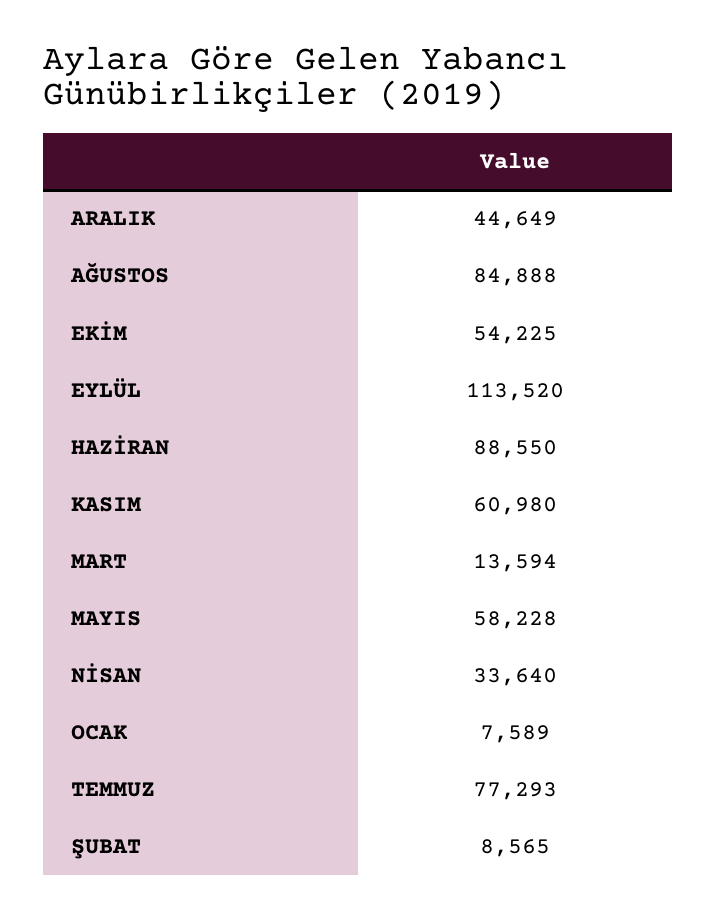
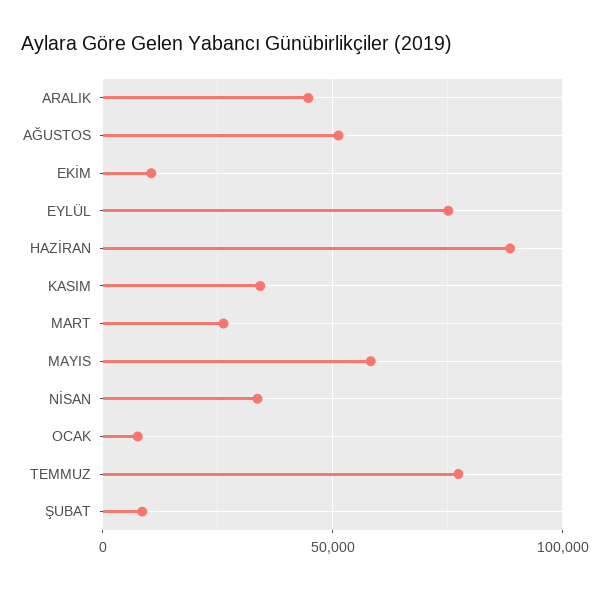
  {
    "ARALIK": 44649,
-   "AĞUSTOS": 84888,
+   "AĞUSTOS": 50000,
-   "EKİM": 54225,
+   "EKİM": 10000,
-   "EYLÜL": 113520,
+   "EYLÜL": 75000,
    "HAZİRAN": 88550,
-   "KASIM": 60980,
+   "KASIM": 35000,
-   "MART": 13594,
+   "MART": 25000,
    "MAYIS": 58228,
    "NİSAN": 33640,
    "OCAK": 7589,
    "TEMMUZ": 77293,
    "ŞUBAT": 8565
  }

